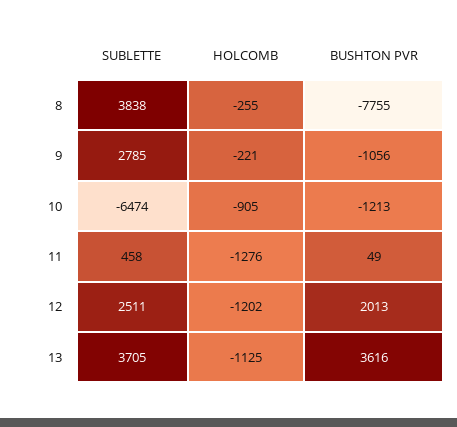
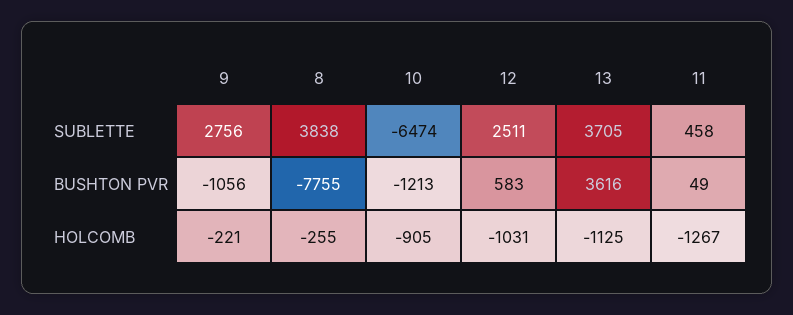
  {
    "SUBLETTE": {
      "8": 3838,
-     "9": 2785,
+     "9": 2756,
      "10": -6474,
      "11": 458,
      "12": 2511,
      "13": 3705
    },
    "HOLCOMB": {
      "8": -255,
      "9": -221,
      "10": -905,
-     "11": -1276,
+     "11": -1267,
-     "12": -1202,
+     "12": -1031,
      "13": -1125
    },
    "BUSHTON PVR": {
      "8": -7755,
      "9": -1056,
      "10": -1213,
      "11": 49,
-     "12": 2013,
+     "12": 583,
      "13": 3616
    }
  }

